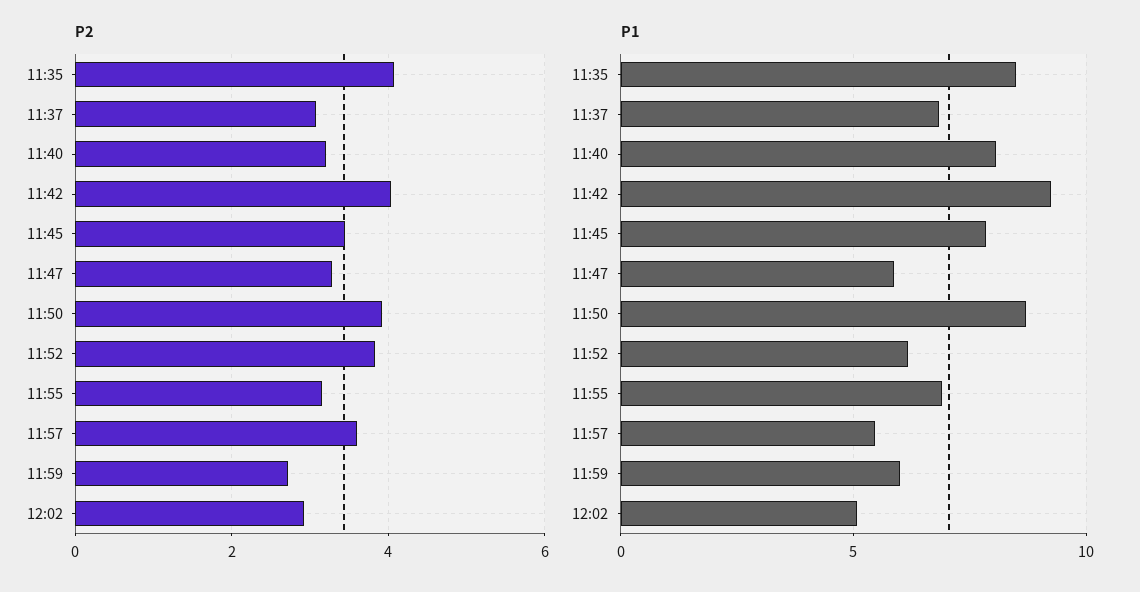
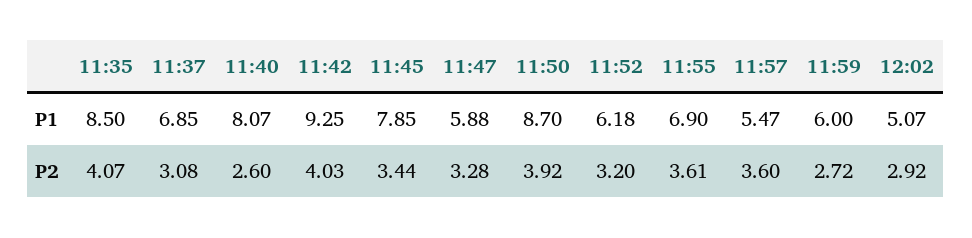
  {
    "P2": {
      "11:35": 4.07,
      "11:37": 3.08,
-     "11:40": 3.2,
+     "11:40": 2.6,
      "11:42": 4.03,
      "11:45": 3.44,
      "11:47": 3.28,
      "11:50": 3.92,
-     "11:52": 3.8,
+     "11:52": 3.2,
-     "11:55": 3.2,
+     "11:55": 3.61,
      "11:57": 3.6,
      "11:59": 2.72,
      "12:02": 2.92
    },
    "P1": {
      "11:35": 8.5,
      "11:37": 6.85,
      "11:40": 8.07,
      "11:42": 9.25,
      "11:45": 7.85,
      "11:47": 5.88,
      "11:50": 8.7,
      "11:52": 6.18,
      "11:55": 6.9,
      "11:57": 5.47,
      "11:59": 6,
      "12:02": 5.07
    }
  }

